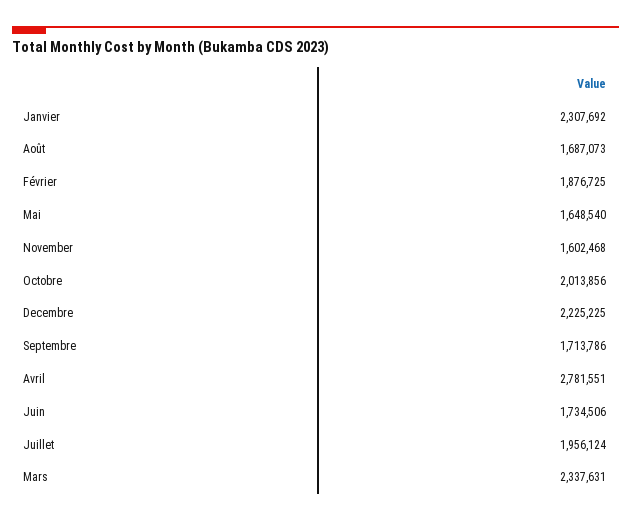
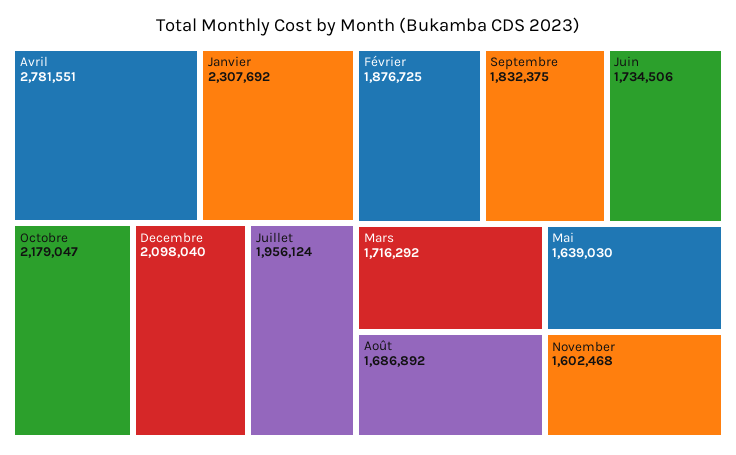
  {
    "Janvier": 2307692,
-   "Août": 1687073,
+   "Août": 1686892,
    "Février": 1876725,
-   "Mai": 1648540,
+   "Mai": 1639030,
    "November": 1602468,
-   "Octobre": 2013856,
+   "Octobre": 2179047,
-   "Decembre": 2225225,
+   "Decembre": 2098040,
-   "Septembre": 1713786,
+   "Septembre": 1832375,
    "Avril": 2781551,
    "Juin": 1734506,
    "Juillet": 1956124,
-   "Mars": 2337631
+   "Mars": 1716292
  }

